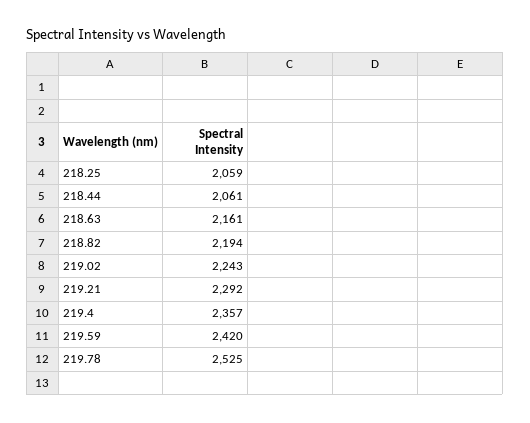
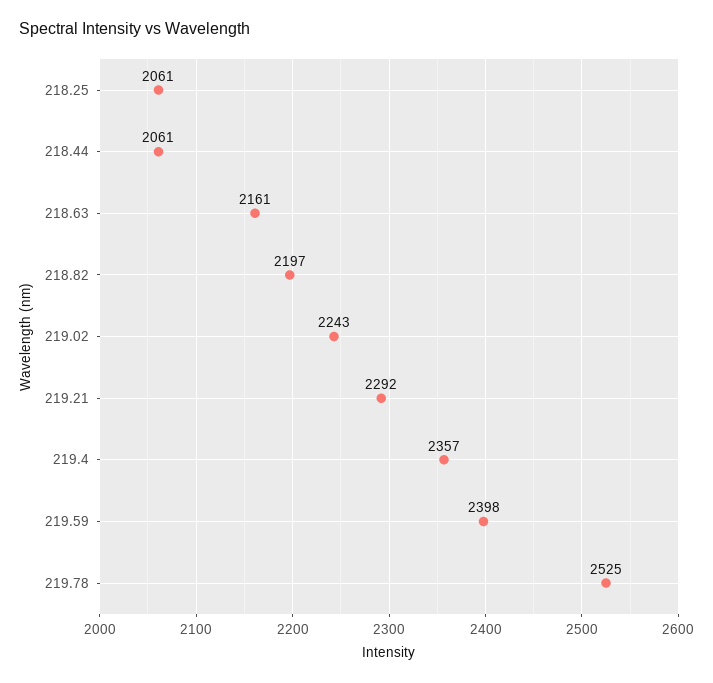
  {
-   "218.25": 2059,
+   "218.25": 2061,
    "218.44": 2061,
    "218.63": 2161,
-   "218.82": 2194,
+   "218.82": 2197,
    "219.02": 2243,
    "219.21": 2292,
    "219.4": 2357,
-   "219.59": 2420,
+   "219.59": 2398,
    "219.78": 2525
  }

